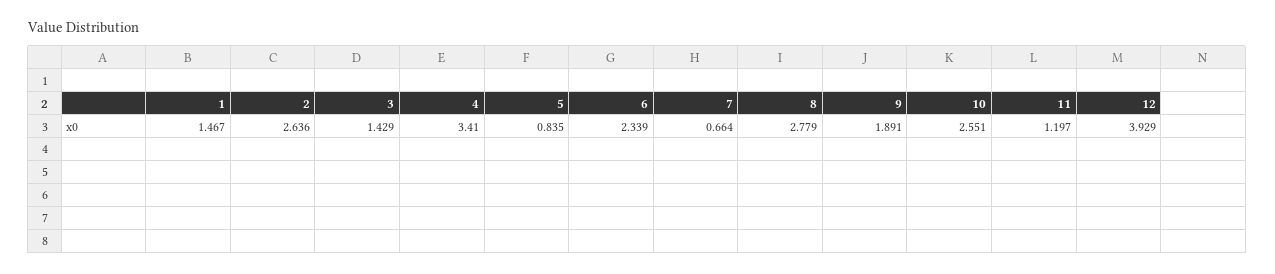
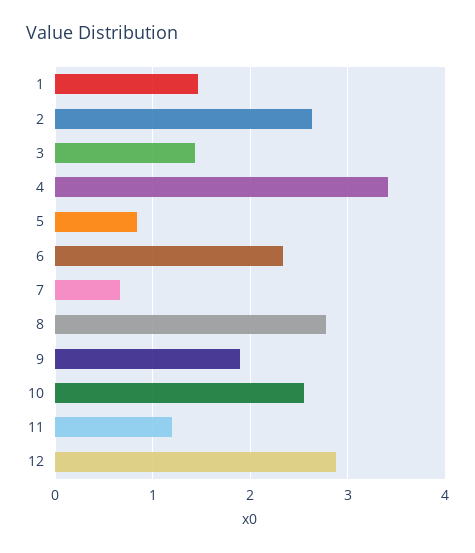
  {
    "1": 1.467,
    "2": 2.636,
    "3": 1.429,
    "4": 3.41,
    "5": 0.835,
    "6": 2.339,
    "7": 0.664,
    "8": 2.779,
    "9": 1.891,
    "10": 2.551,
    "11": 1.197,
-   "12": 3.929
+   "12": 2.9
  }

